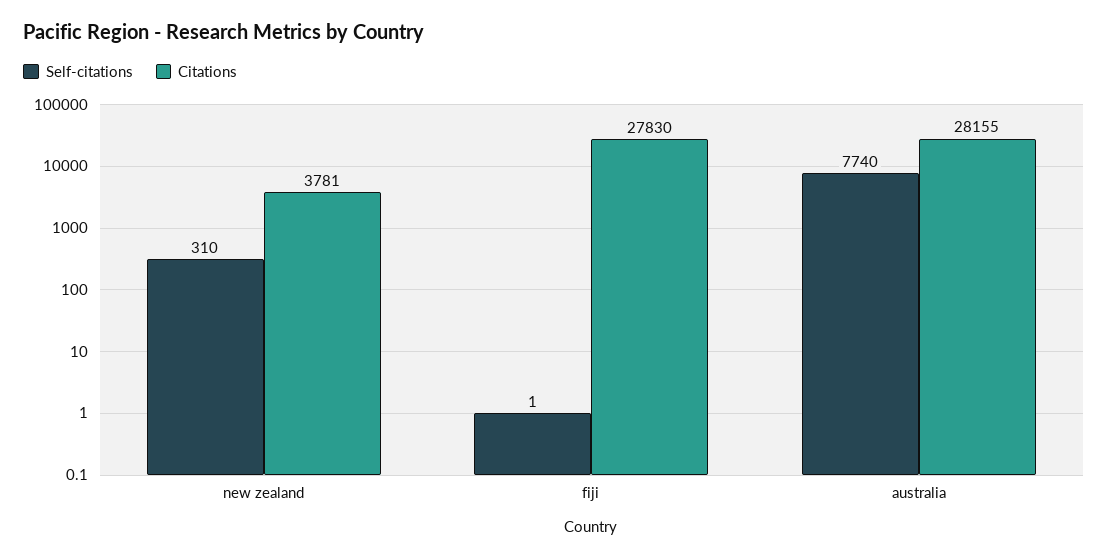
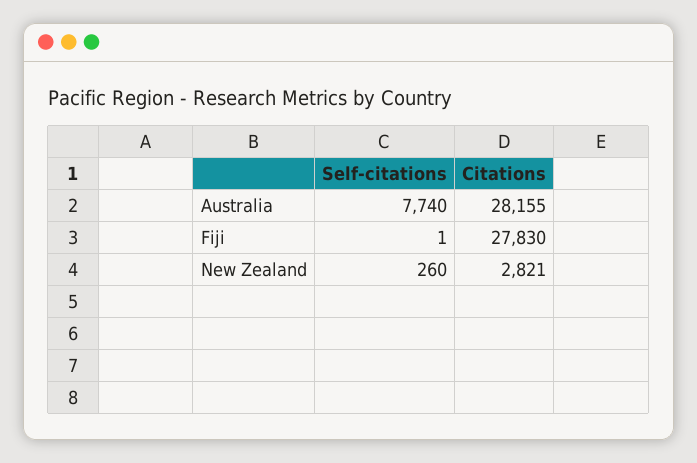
  {
    "Self-citations": {
-     "new zealand": 310,
+     "new zealand": 260,
      "fiji": 1,
      "australia": 7740
    },
    "Citations": {
-     "new zealand": 3781,
+     "new zealand": 2821,
      "fiji": 27830,
      "australia": 28155
    }
  }

